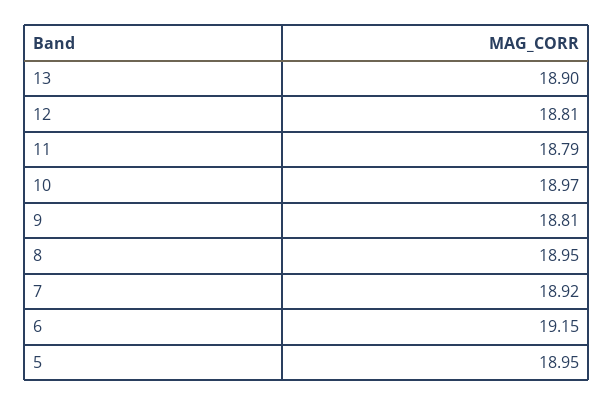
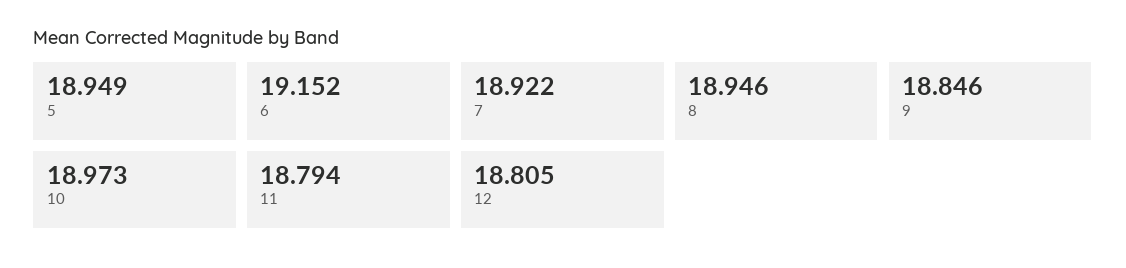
  {
-   "13": 18.9,
    "12": 18.805,
    "11": 18.794,
    "10": 18.973,
-   "9": 18.81,
+   "9": 18.846,
    "8": 18.946,
    "7": 18.922,
    "6": 19.152,
    "5": 18.949
  }

